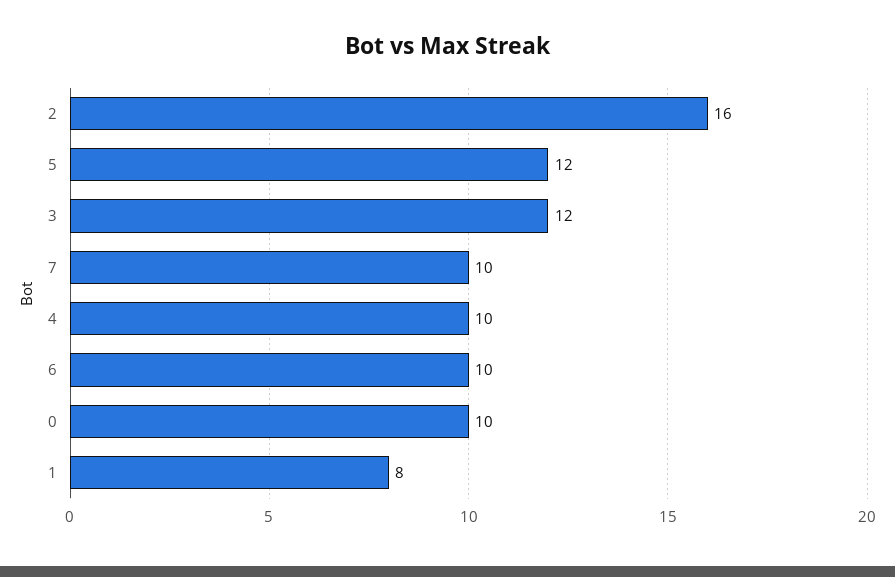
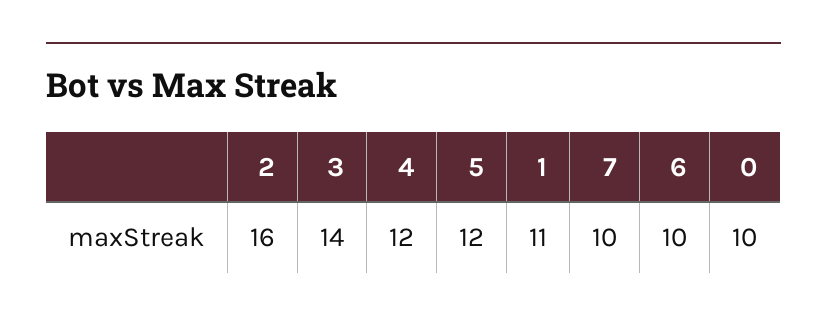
  {
    "2": 16,
    "5": 12,
-   "3": 12,
+   "3": 14,
    "7": 10,
-   "4": 10,
+   "4": 12,
    "6": 10,
    "0": 10,
-   "1": 8
+   "1": 11
  }

